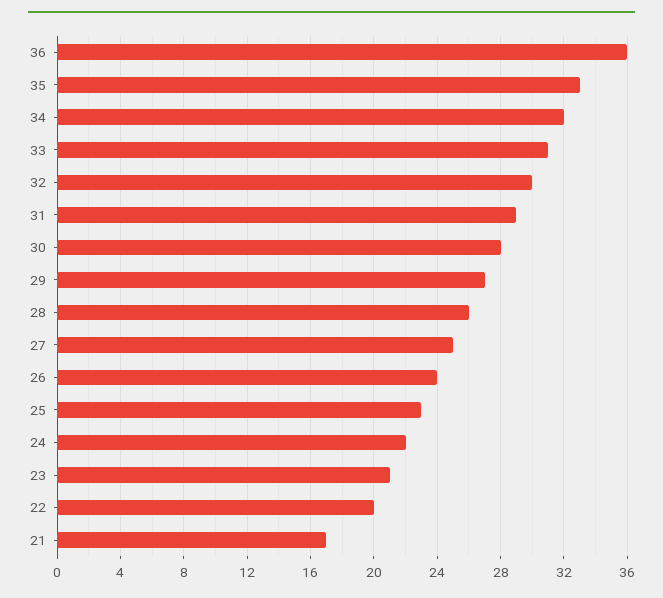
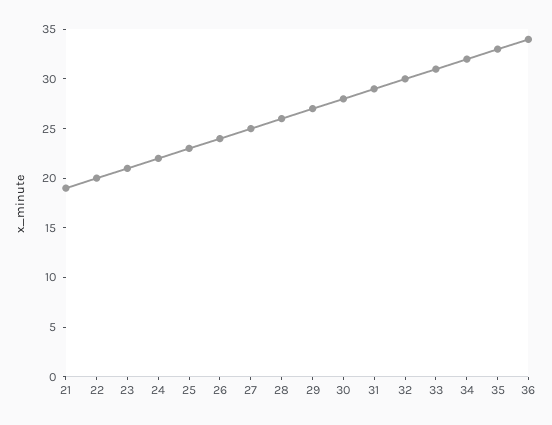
  {
-   "36": 36,
+   "36": 34,
    "35": 33,
    "34": 32,
    "33": 31,
    "32": 30,
    "31": 29,
    "30": 28,
    "29": 27,
    "28": 26,
    "27": 25,
    "26": 24,
    "25": 23,
    "24": 22,
    "23": 21,
    "22": 20,
-   "21": 17
+   "21": 19
  }

